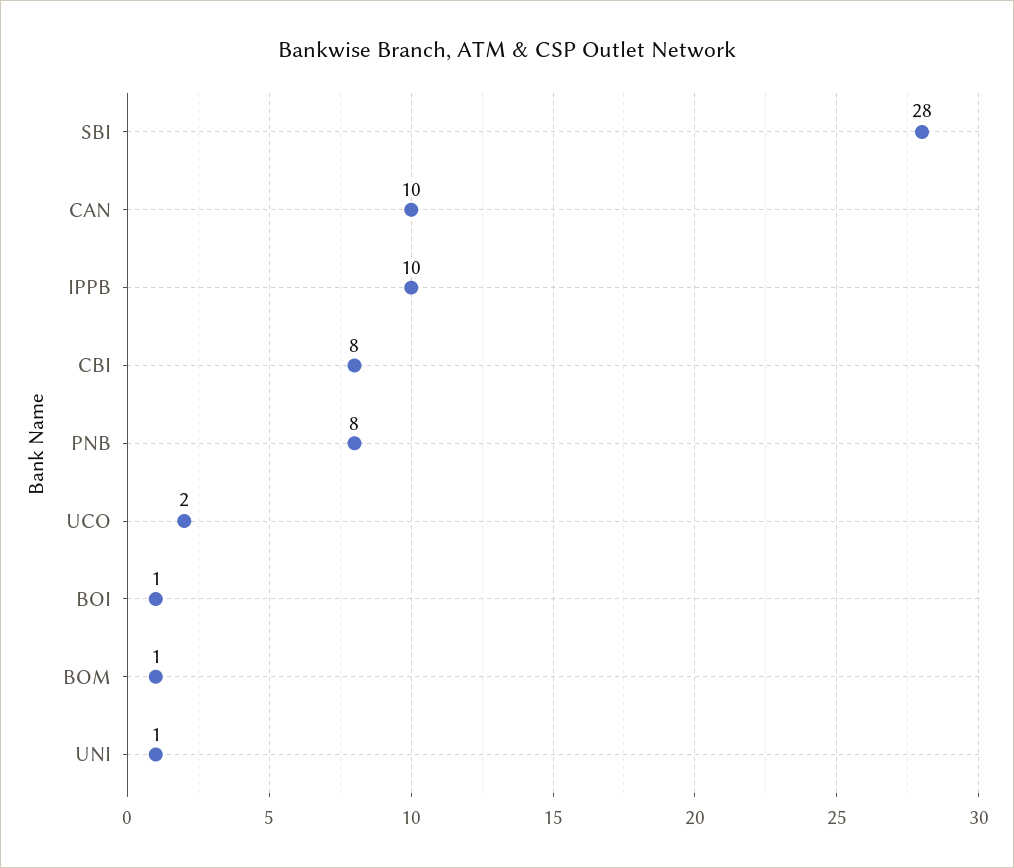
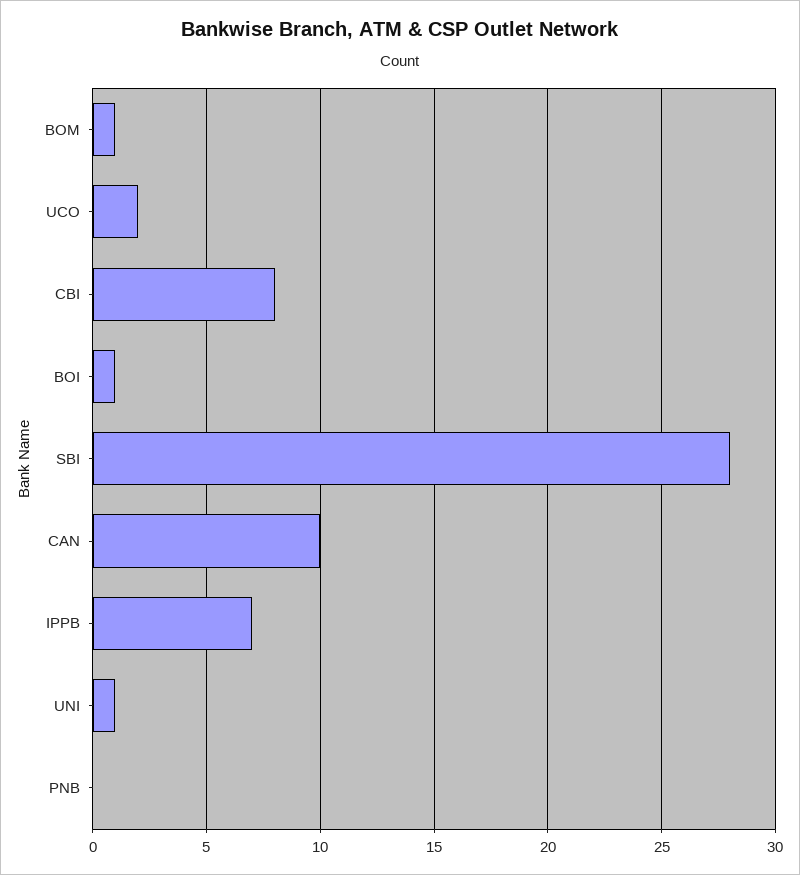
  {
    "SBI": 28,
    "CAN": 10,
-   "IPPB": 10,
+   "IPPB": 7,
    "CBI": 8,
-   "PNB": 8,
+   "PNB": 0,
    "UCO": 2,
    "BOI": 1,
    "BOM": 1,
    "UNI": 1
  }

